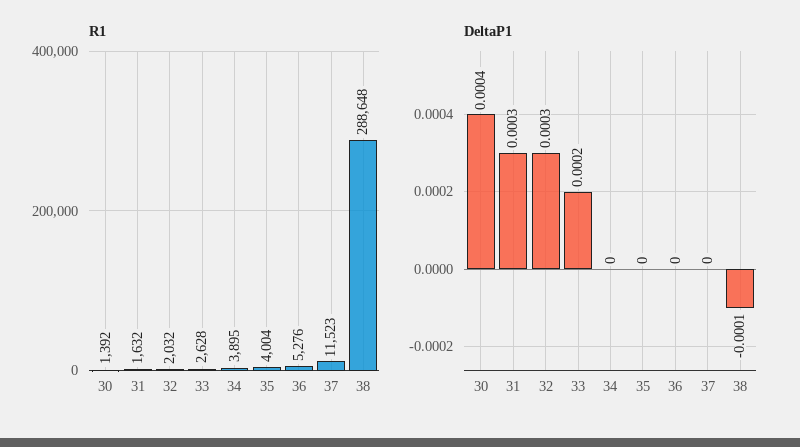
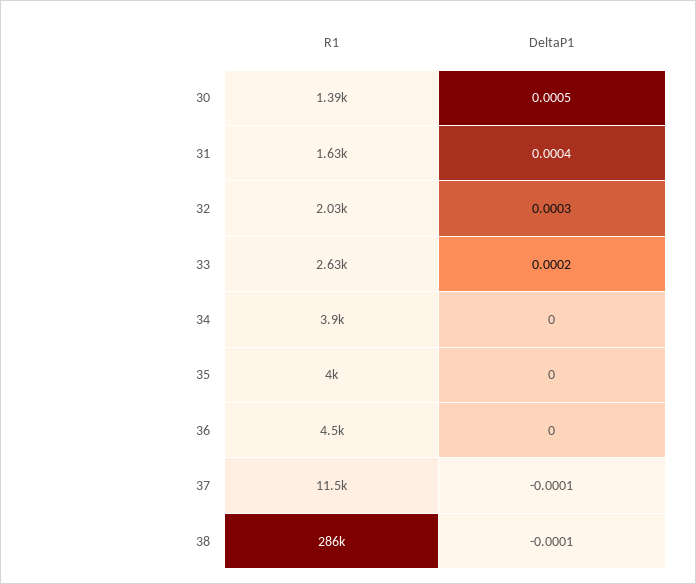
  {
    "R1": {
      "30": 1392,
      "31": 1632,
      "32": 2032,
      "33": 2628,
      "34": 3895,
      "35": 4004,
-     "36": 5276,
+     "36": 4500,
      "37": 11523,
-     "38": 288648
+     "38": 286000
    },
    "DeltaP1": {
-     "30": 0.0004,
+     "30": 0.0005,
-     "31": 0.0003,
+     "31": 0.0004,
      "32": 0.0003,
      "33": 0.0002,
      "34": 0,
      "35": 0,
      "36": 0,
-     "37": 0,
+     "37": -0.0001,
      "38": -0.0001
    }
  }

